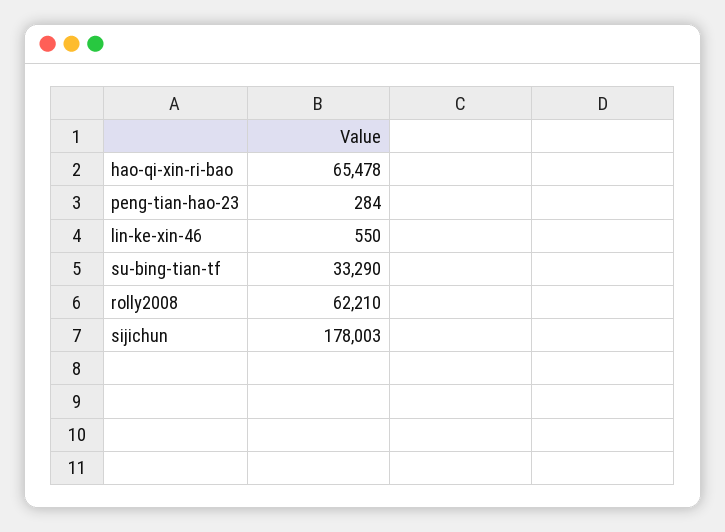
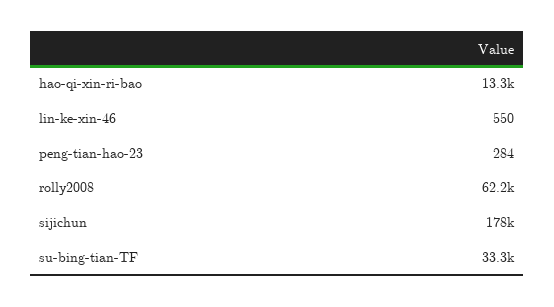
  {
-   "hao-qi-xin-ri-bao": 65478,
+   "hao-qi-xin-ri-bao": 13300,
    "peng-tian-hao-23": 284,
    "lin-ke-xin-46": 550,
    "su-bing-tian-tf": 33290,
    "rolly2008": 62210,
    "sijichun": 178003
  }

